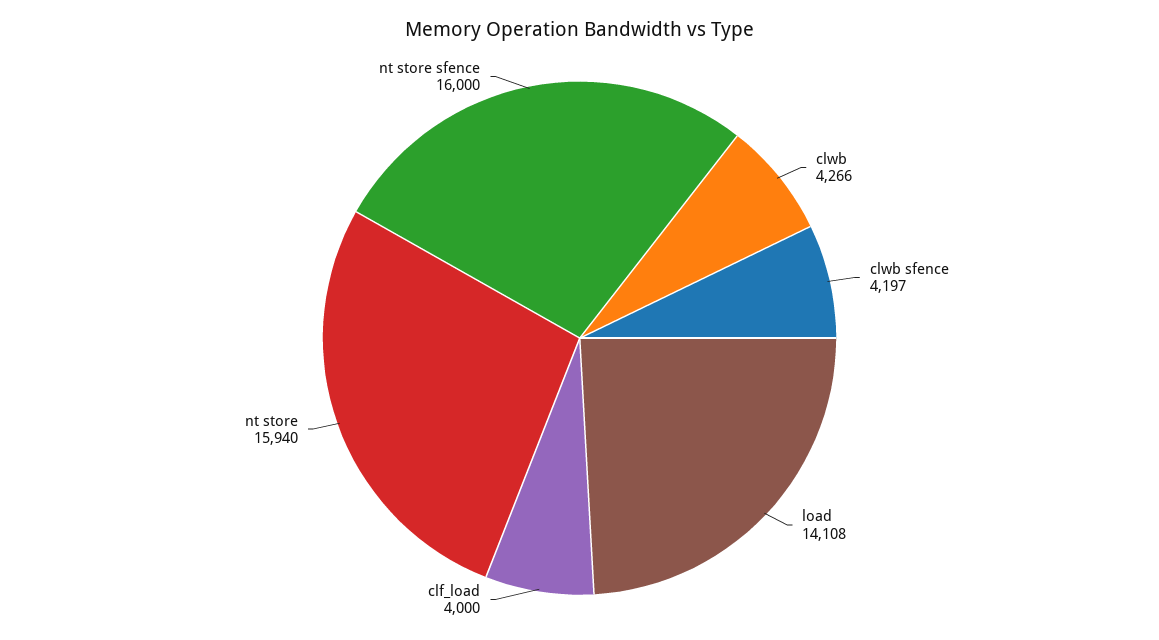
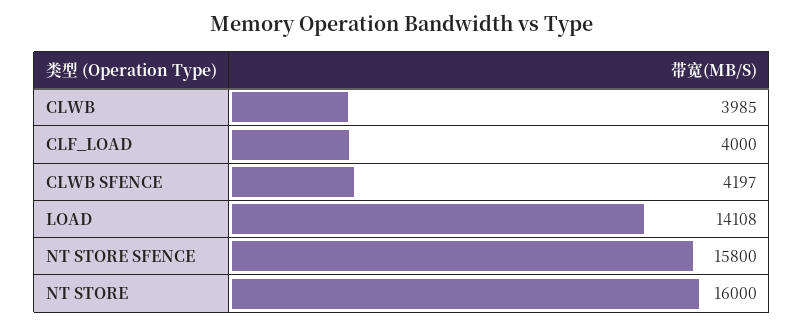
  {
-   "clwb": 4266,
+   "clwb": 3985,
    "clwb sfence": 4197,
    "load": 14108,
    "clf_load": 4000,
-   "nt store": 15940,
+   "nt store": 16000,
-   "nt store sfence": 16000
+   "nt store sfence": 15800
  }

